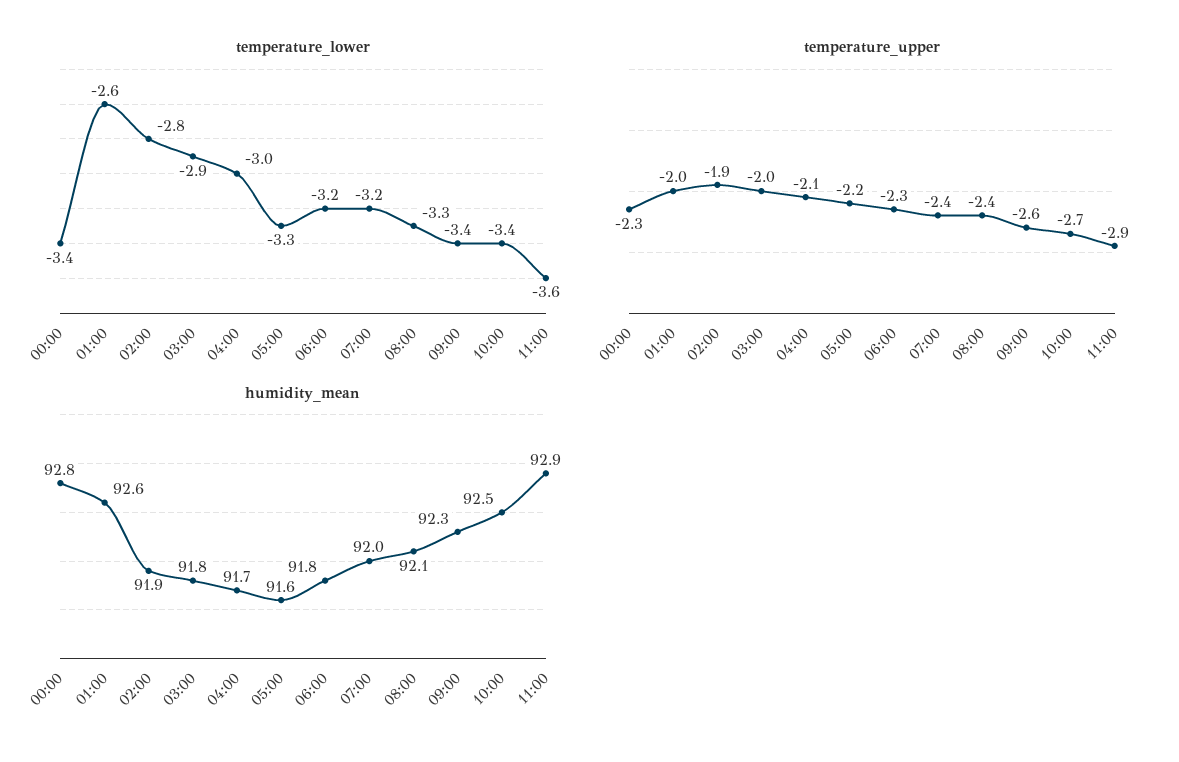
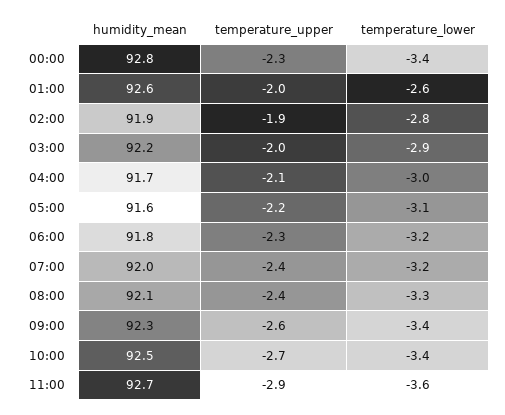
  {
    "temperature_lower": {
      "00:00": -3.4,
      "01:00": -2.6,
      "02:00": -2.8,
      "03:00": -2.9,
      "04:00": -3,
-     "05:00": -3.3,
+     "05:00": -3.1,
      "06:00": -3.2,
      "07:00": -3.2,
      "08:00": -3.3,
      "09:00": -3.4,
      "10:00": -3.4,
      "11:00": -3.6
    },
    "temperature_upper": {
      "00:00": -2.3,
      "01:00": -2,
      "02:00": -1.9,
      "03:00": -2,
      "04:00": -2.1,
      "05:00": -2.2,
      "06:00": -2.3,
      "07:00": -2.4,
      "08:00": -2.4,
      "09:00": -2.6,
      "10:00": -2.7,
      "11:00": -2.9
    },
    "humidity_mean": {
      "00:00": 92.8,
      "01:00": 92.6,
      "02:00": 91.9,
-     "03:00": 91.8,
+     "03:00": 92.2,
      "04:00": 91.7,
      "05:00": 91.6,
      "06:00": 91.8,
      "07:00": 92,
      "08:00": 92.1,
      "09:00": 92.3,
      "10:00": 92.5,
-     "11:00": 92.9
+     "11:00": 92.7
    }
  }

